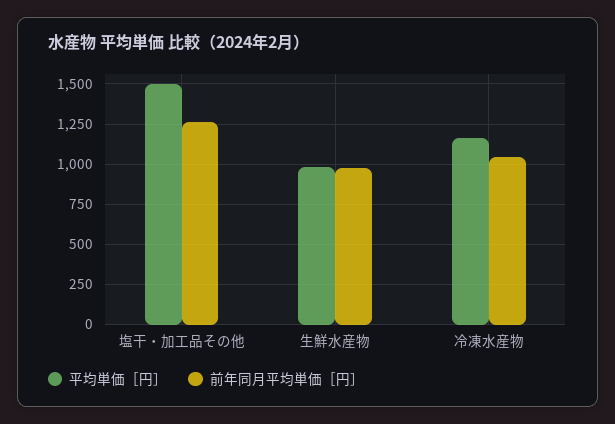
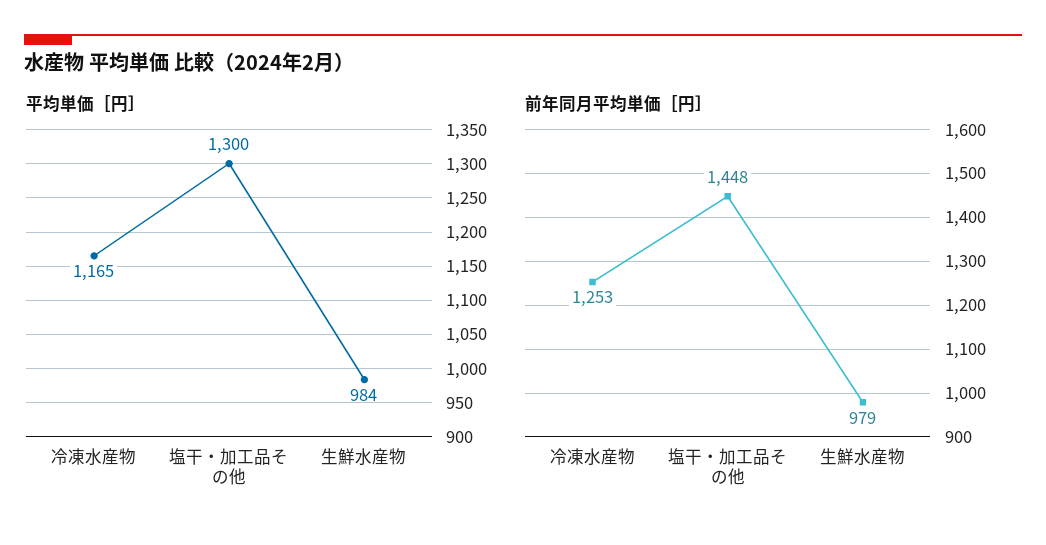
  {
    "平均単価［円］": {
-     "塩干・加工品その他": 1500,
+     "塩干・加工品その他": 1300,
      "生鮮水産物": 984,
      "冷凍水産物": 1165
    },
    "前年同月平均単価［円］": {
-     "塩干・加工品その他": 1250,
+     "塩干・加工品その他": 1448,
      "生鮮水産物": 979,
-     "冷凍水産物": 1050
+     "冷凍水産物": 1253
    }
  }

